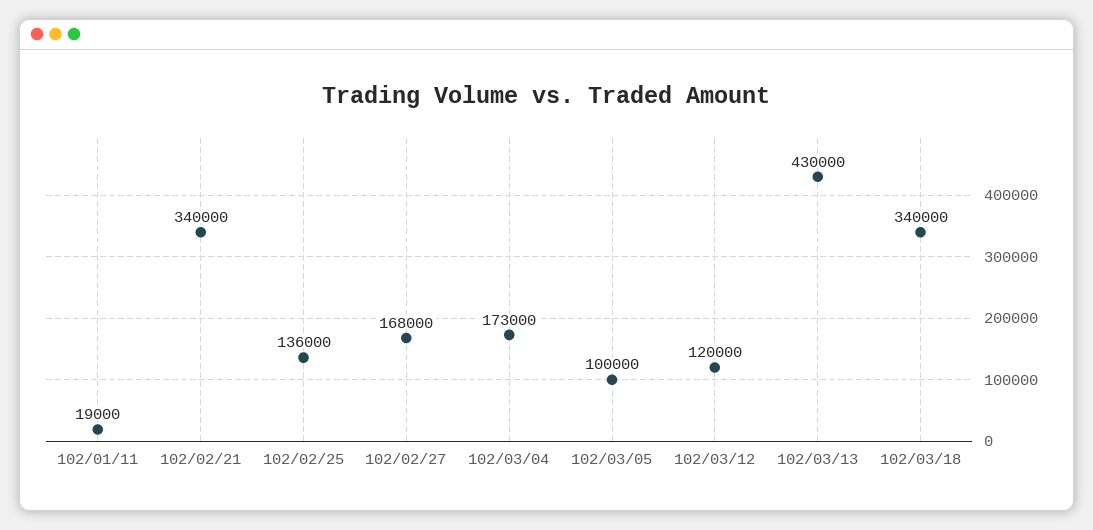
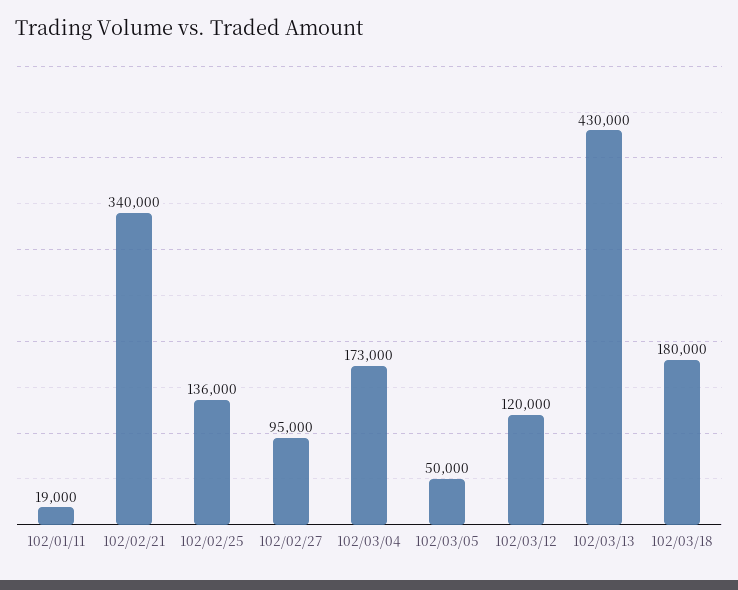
  {
    "102/01/11": 19000,
    "102/02/21": 340000,
    "102/02/25": 136000,
-   "102/02/27": 168000,
+   "102/02/27": 95000,
    "102/03/04": 173000,
-   "102/03/05": 100000,
+   "102/03/05": 50000,
    "102/03/12": 120000,
    "102/03/13": 430000,
-   "102/03/18": 340000
+   "102/03/18": 180000
  }

